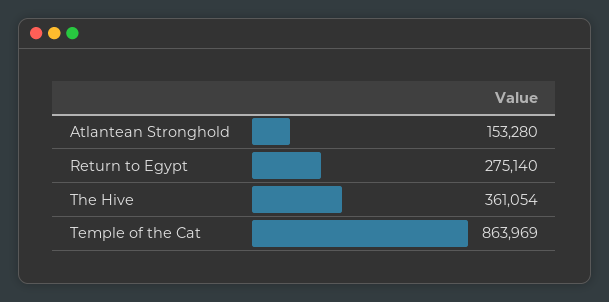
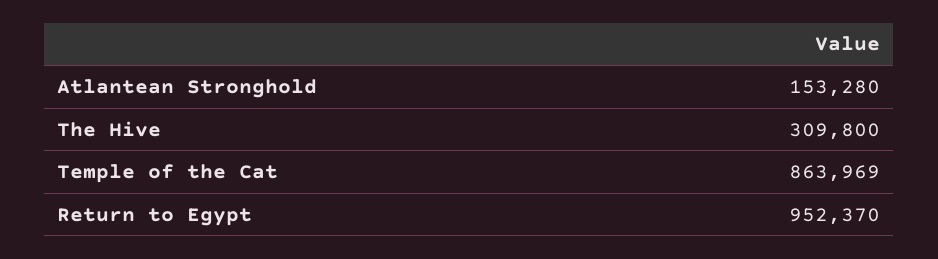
  {
    "Atlantean Stronghold": 153280,
-   "Return to Egypt": 275140,
+   "Return to Egypt": 952370,
-   "The Hive": 361054,
+   "The Hive": 309800,
    "Temple of the Cat": 863969
  }

